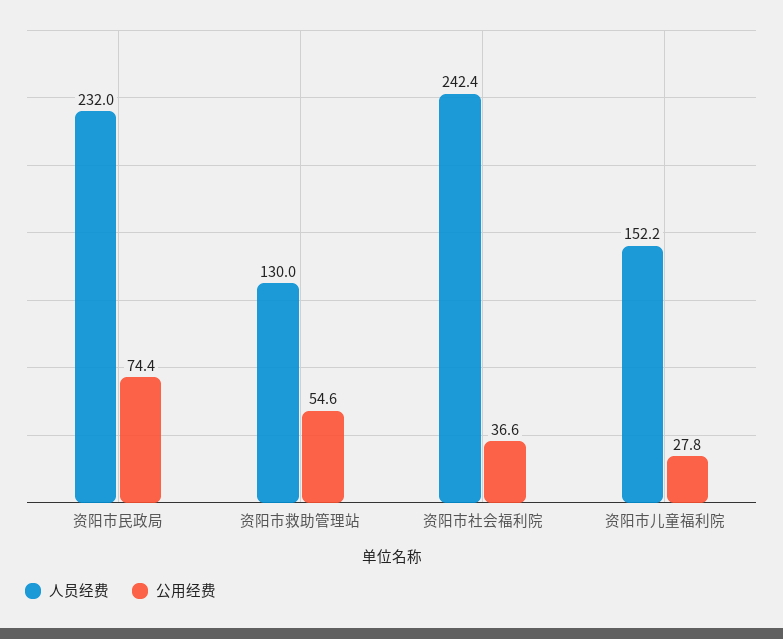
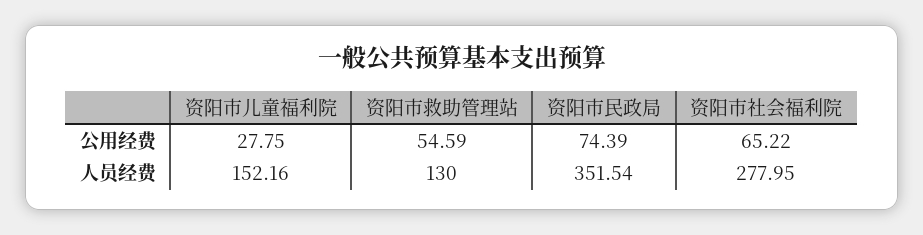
  {
    "人员经费": {
-     "资阳市民政局": 232,
+     "资阳市民政局": 351.54,
      "资阳市救助管理站": 130,
-     "资阳市社会福利院": 242.4,
+     "资阳市社会福利院": 277.95,
      "资阳市儿童福利院": 152.16
    },
    "公用经费": {
      "资阳市民政局": 74.39,
      "资阳市救助管理站": 54.59,
-     "资阳市社会福利院": 36.6,
+     "资阳市社会福利院": 65.22,
      "资阳市儿童福利院": 27.75
    }
  }

